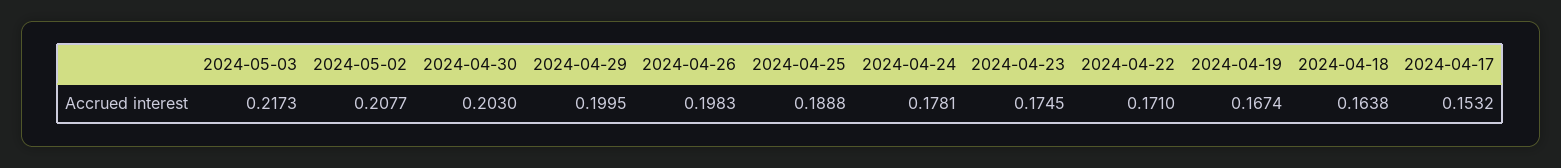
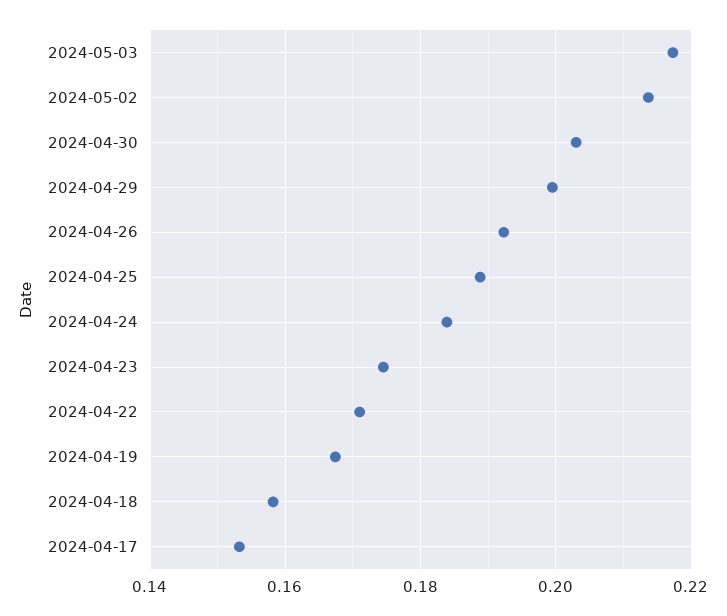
  {
    "2024-05-03": 0.2173,
-   "2024-05-02": 0.2077,
+   "2024-05-02": 0.214,
    "2024-04-30": 0.203,
    "2024-04-29": 0.1995,
-   "2024-04-26": 0.1983,
+   "2024-04-26": 0.192,
    "2024-04-25": 0.1888,
-   "2024-04-24": 0.1781,
+   "2024-04-24": 0.184,
    "2024-04-23": 0.1745,
    "2024-04-22": 0.171,
    "2024-04-19": 0.1674,
-   "2024-04-18": 0.1638,
+   "2024-04-18": 0.158,
    "2024-04-17": 0.1532
  }

